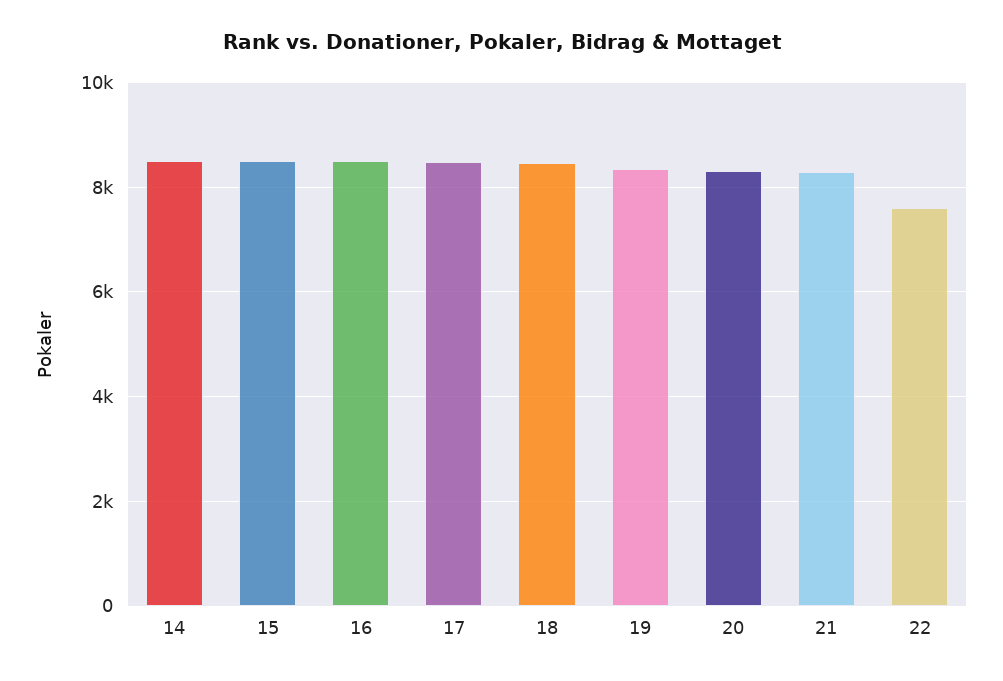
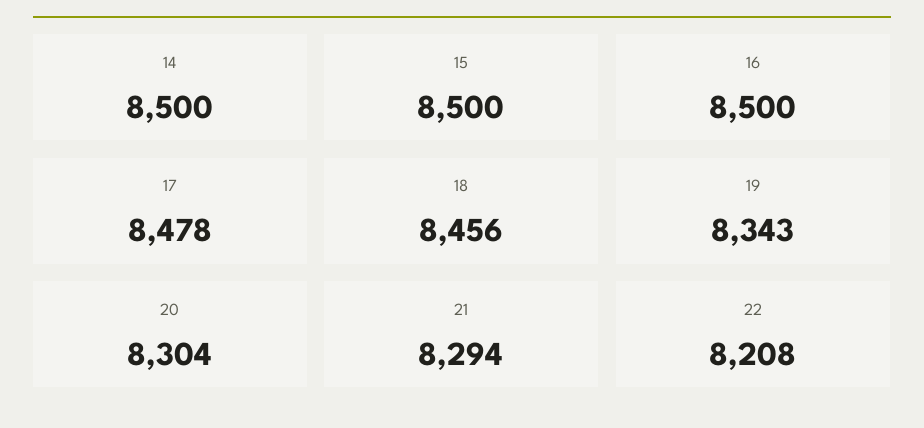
  {
    "14": 8500,
    "15": 8500,
    "16": 8500,
    "17": 8478,
    "18": 8456,
    "19": 8343,
    "20": 8304,
    "21": 8294,
-   "22": 7600
+   "22": 8208
  }

